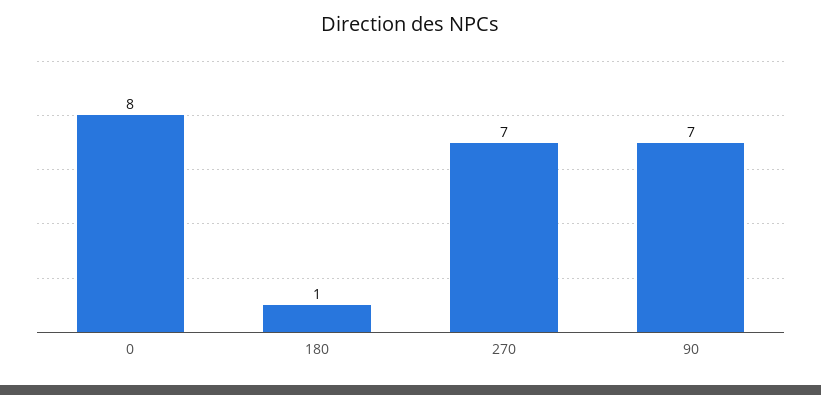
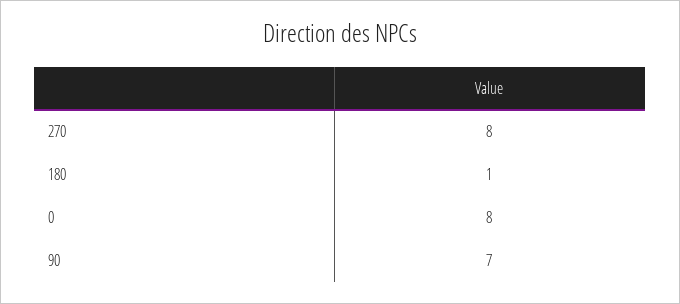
  {
    "0": 8,
    "180": 1,
-   "270": 7,
+   "270": 8,
    "90": 7
  }

